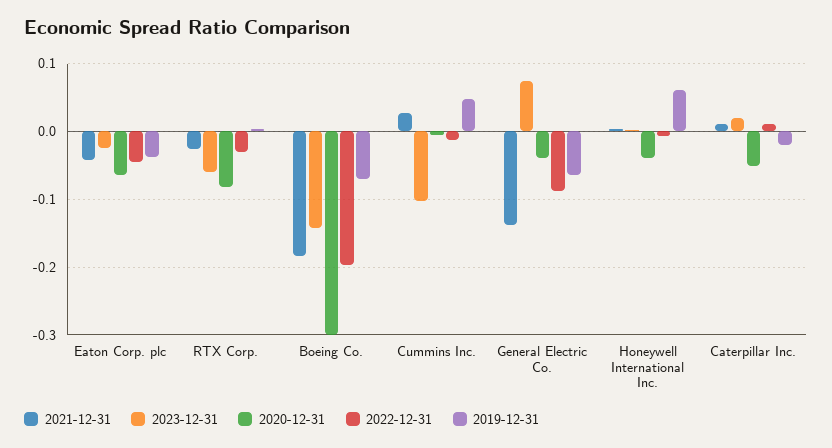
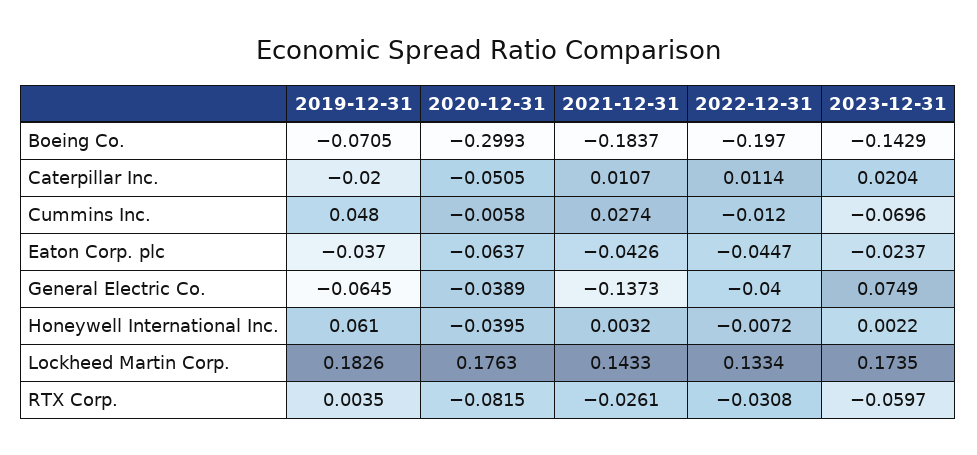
  {
    "2021-12-31": {
      "Eaton Corp. plc": -0.0426,
      "RTX Corp.": -0.0261,
      "Boeing Co.": -0.1837,
      "Cummins Inc.": 0.0274,
      "General Electric Co.": -0.1373,
      "Honeywell International Inc.": 0.0032,
-     "Caterpillar Inc.": 0.0107
+     "Caterpillar Inc.": 0.0107,
+     "Lockheed Martin Corp.": 0.1433
    },
    "2023-12-31": {
      "Eaton Corp. plc": -0.0237,
      "RTX Corp.": -0.0597,
      "Boeing Co.": -0.1429,
-     "Cummins Inc.": -0.1,
+     "Cummins Inc.": -0.0696,
      "General Electric Co.": 0.0749,
      "Honeywell International Inc.": 0.0022,
-     "Caterpillar Inc.": 0.0204
+     "Caterpillar Inc.": 0.0204,
+     "Lockheed Martin Corp.": 0.1735
    },
    "2020-12-31": {
      "Eaton Corp. plc": -0.0637,
      "RTX Corp.": -0.0815,
      "Boeing Co.": -0.2993,
      "Cummins Inc.": -0.0058,
      "General Electric Co.": -0.0389,
      "Honeywell International Inc.": -0.0395,
-     "Caterpillar Inc.": -0.0505
+     "Caterpillar Inc.": -0.0505,
+     "Lockheed Martin Corp.": 0.1763
    },
    "2022-12-31": {
      "Eaton Corp. plc": -0.0447,
      "RTX Corp.": -0.0308,
      "Boeing Co.": -0.197,
      "Cummins Inc.": -0.012,
-     "General Electric Co.": -0.09,
+     "General Electric Co.": -0.04,
      "Honeywell International Inc.": -0.0072,
-     "Caterpillar Inc.": 0.0114
+     "Caterpillar Inc.": 0.0114,
+     "Lockheed Martin Corp.": 0.1334
    },
    "2019-12-31": {
      "Eaton Corp. plc": -0.037,
      "RTX Corp.": 0.0035,
      "Boeing Co.": -0.0705,
      "Cummins Inc.": 0.048,
      "General Electric Co.": -0.0645,
      "Honeywell International Inc.": 0.061,
-     "Caterpillar Inc.": -0.02
+     "Caterpillar Inc.": -0.02,
+     "Lockheed Martin Corp.": 0.1826
    }
  }

